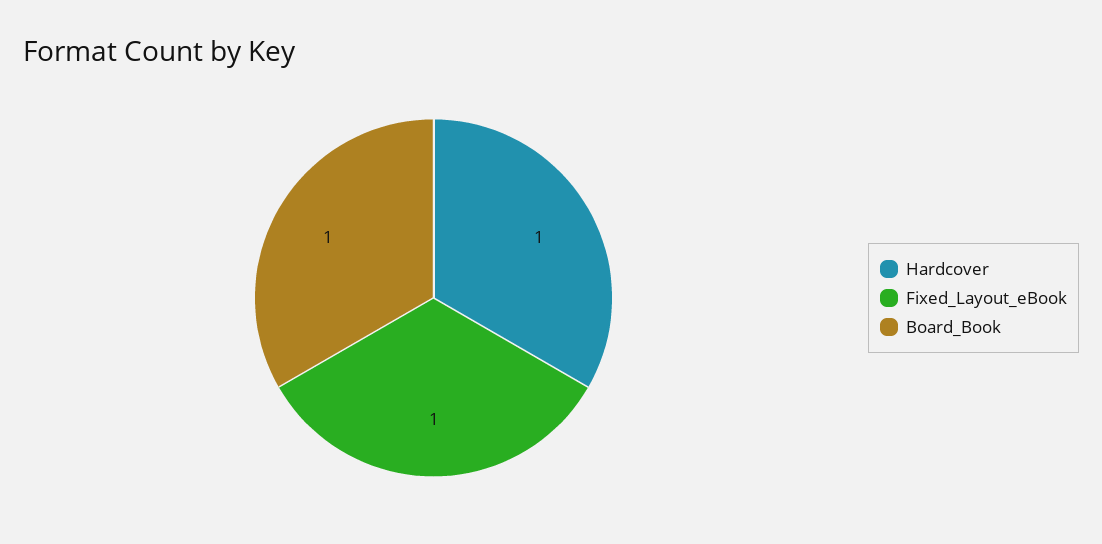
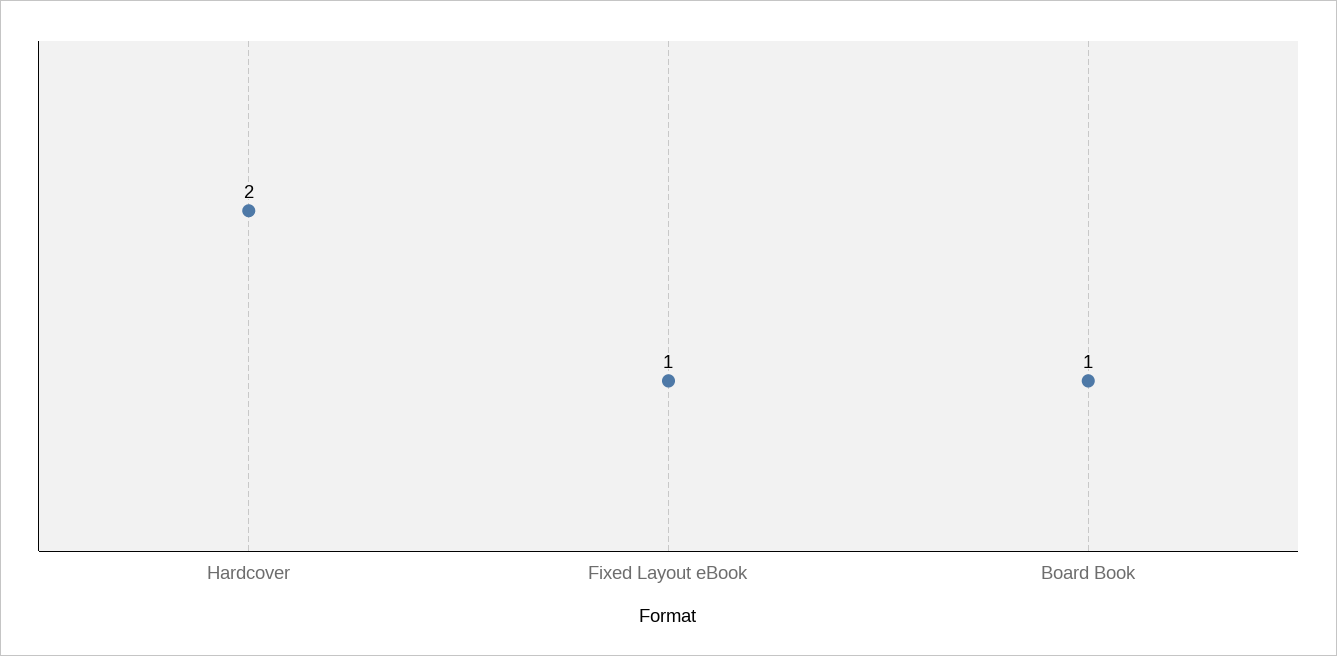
  {
-   "Hardcover": 1,
+   "Hardcover": 2,
    "Fixed_Layout_eBook": 1,
    "Board_Book": 1
  }

